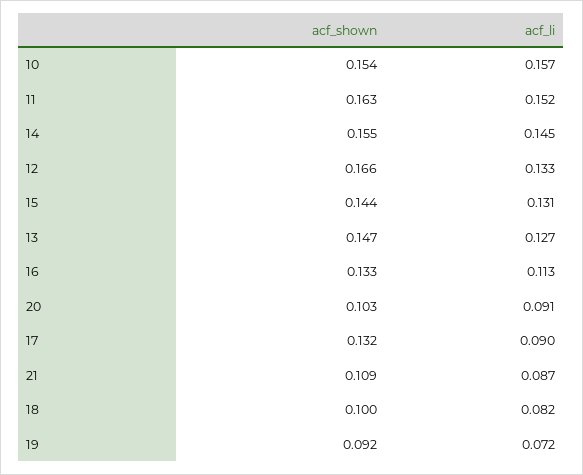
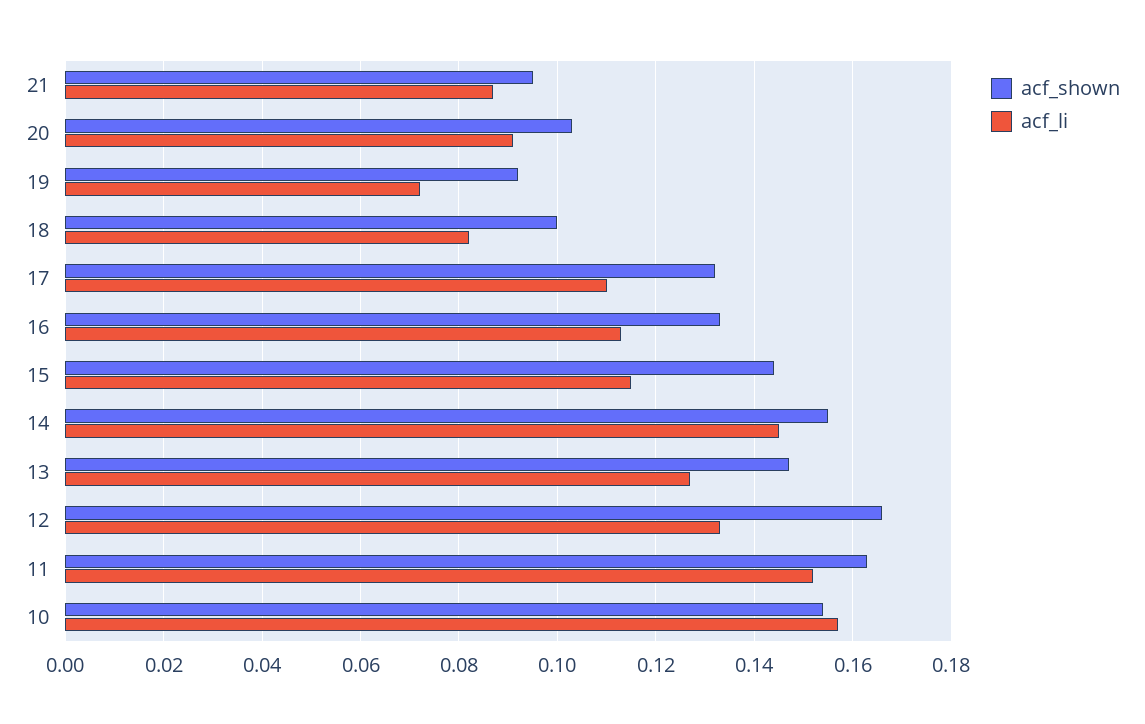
  {
    "acf_shown": {
      "10": 0.154,
      "11": 0.163,
      "14": 0.155,
      "12": 0.166,
      "15": 0.144,
      "13": 0.147,
      "16": 0.133,
      "20": 0.103,
      "17": 0.132,
-     "21": 0.109,
+     "21": 0.095,
      "18": 0.1,
      "19": 0.092
    },
    "acf_li": {
      "10": 0.157,
      "11": 0.152,
      "14": 0.145,
      "12": 0.133,
-     "15": 0.131,
+     "15": 0.115,
      "13": 0.127,
      "16": 0.113,
      "20": 0.091,
-     "17": 0.09,
+     "17": 0.11,
      "21": 0.087,
      "18": 0.082,
      "19": 0.072
    }
  }

